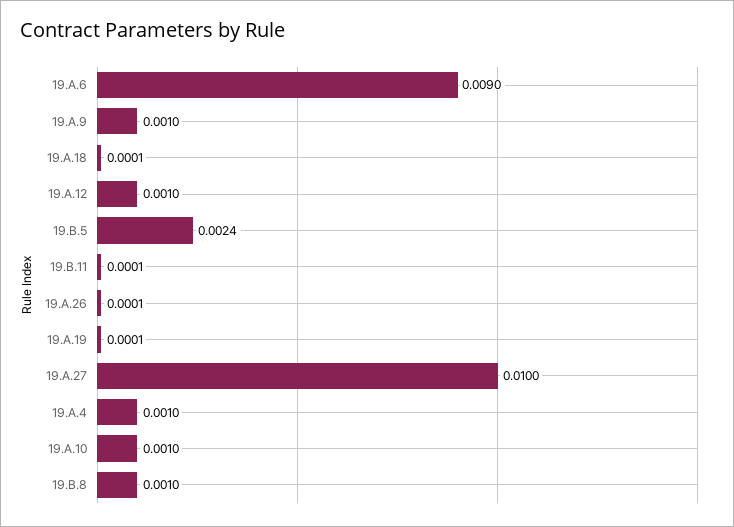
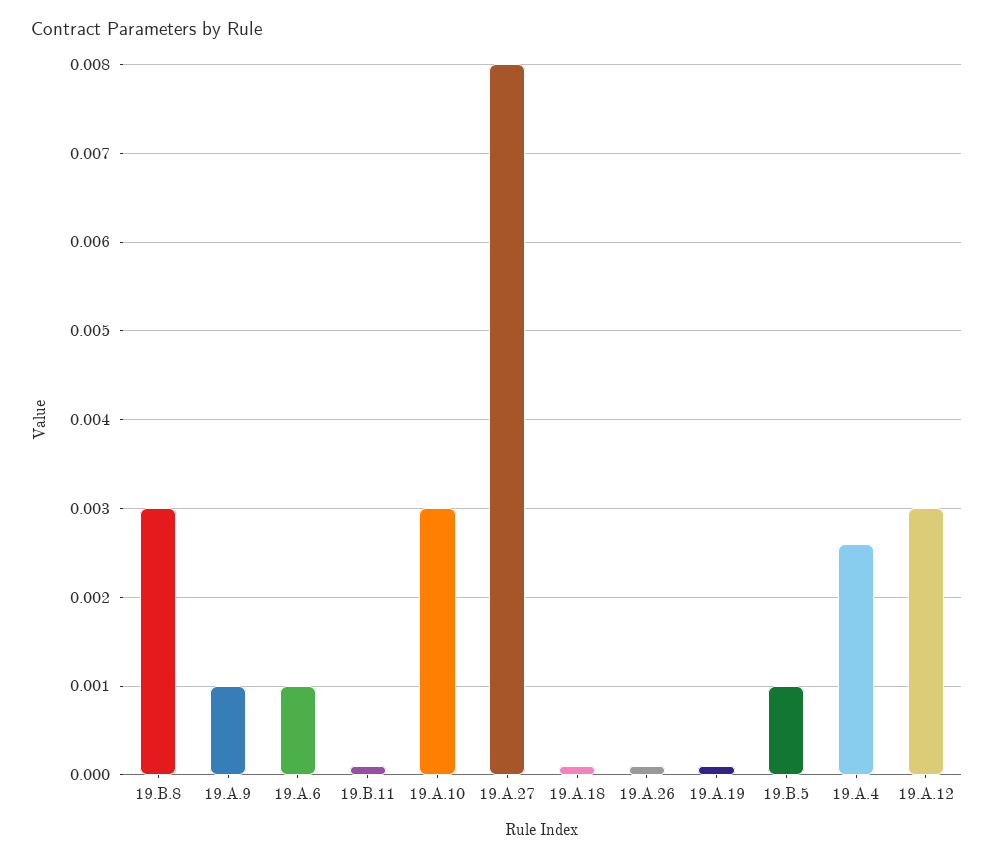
  {
-   "19.A.6": 0.009,
+   "19.A.6": 0.001,
    "19.A.9": 0.001,
    "19.A.18": 0.0001,
-   "19.A.12": 0.001,
+   "19.A.12": 0.003,
-   "19.B.5": 0.0024,
+   "19.B.5": 0.001,
    "19.B.11": 0.0001,
    "19.A.26": 0.0001,
    "19.A.19": 0.0001,
-   "19.A.27": 0.01,
+   "19.A.27": 0.008,
-   "19.A.4": 0.001,
+   "19.A.4": 0.0026,
-   "19.A.10": 0.001,
+   "19.A.10": 0.003,
-   "19.B.8": 0.001
+   "19.B.8": 0.003
  }

